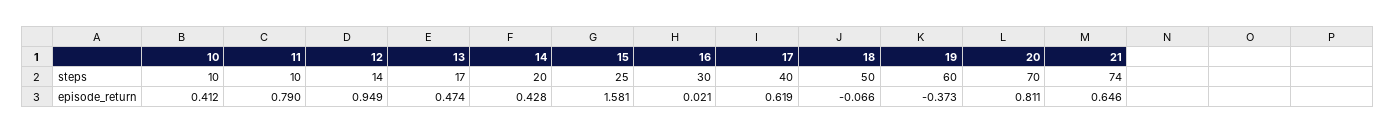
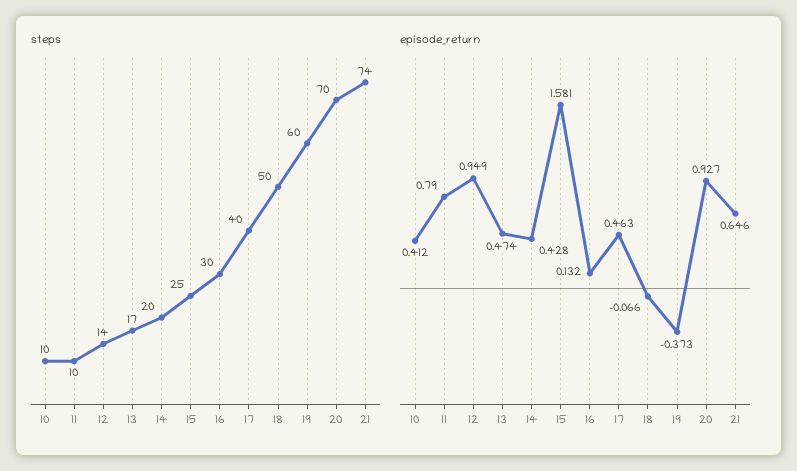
  {
    "steps": {
      "10": 10,
      "11": 10,
      "12": 14,
      "13": 17,
      "14": 20,
      "15": 25,
      "16": 30,
      "17": 40,
      "18": 50,
      "19": 60,
      "20": 70,
      "21": 74
    },
    "episode_return": {
      "10": 0.412,
      "11": 0.79,
      "12": 0.949,
      "13": 0.474,
      "14": 0.428,
      "15": 1.581,
-     "16": 0.021,
+     "16": 0.132,
-     "17": 0.619,
+     "17": 0.463,
      "18": -0.066,
      "19": -0.373,
-     "20": 0.811,
+     "20": 0.927,
      "21": 0.646
    }
  }

